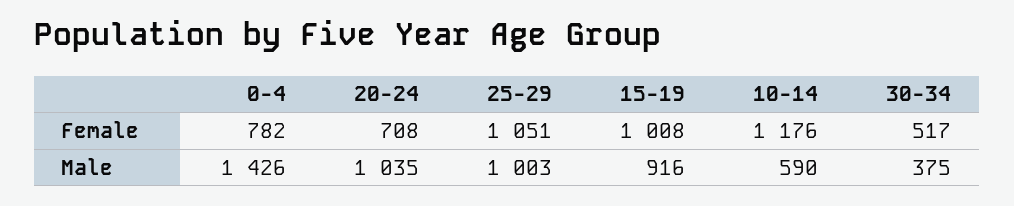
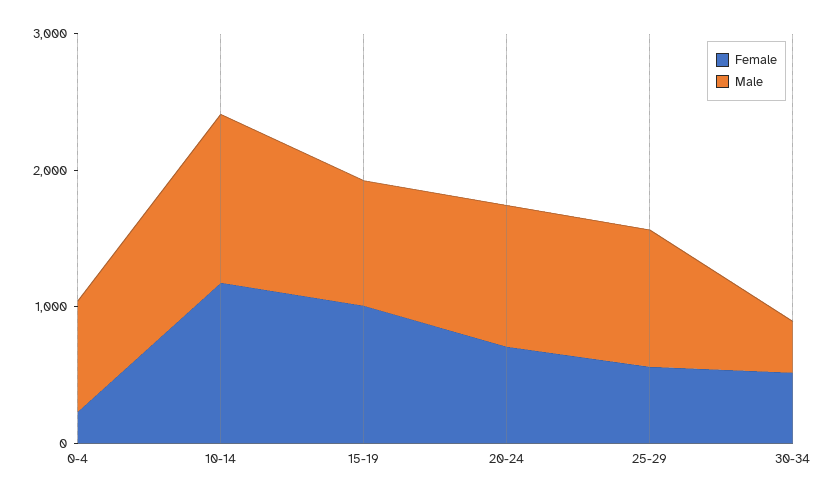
  {
    "Female": {
-     "0-4": 782,
+     "0-4": 200,
      "20-24": 708,
-     "25-29": 1051,
+     "25-29": 600,
      "15-19": 1008,
      "10-14": 1176,
      "30-34": 517
    },
    "Male": {
-     "0-4": 1426,
+     "0-4": 800,
      "20-24": 1035,
      "25-29": 1003,
      "15-19": 916,
-     "10-14": 590,
+     "10-14": 1200,
      "30-34": 375
    }
  }

